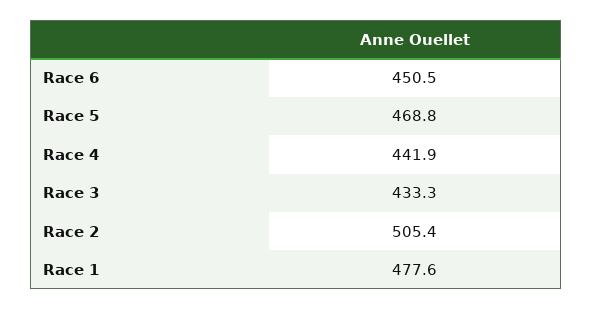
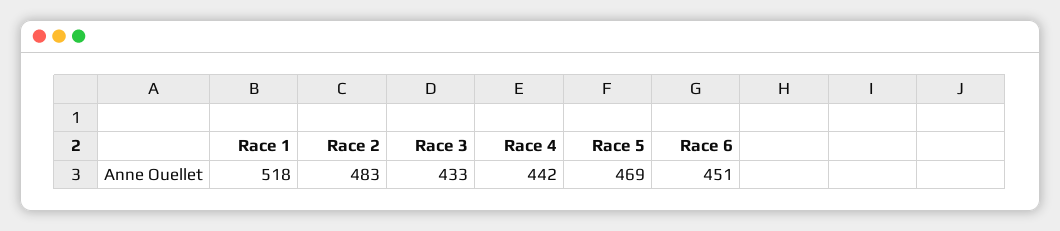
  {
    "Race 6": 450.5,
    "Race 5": 468.8,
    "Race 4": 441.9,
    "Race 3": 433.3,
-   "Race 2": 505.4,
+   "Race 2": 483,
-   "Race 1": 477.6
+   "Race 1": 518
  }

